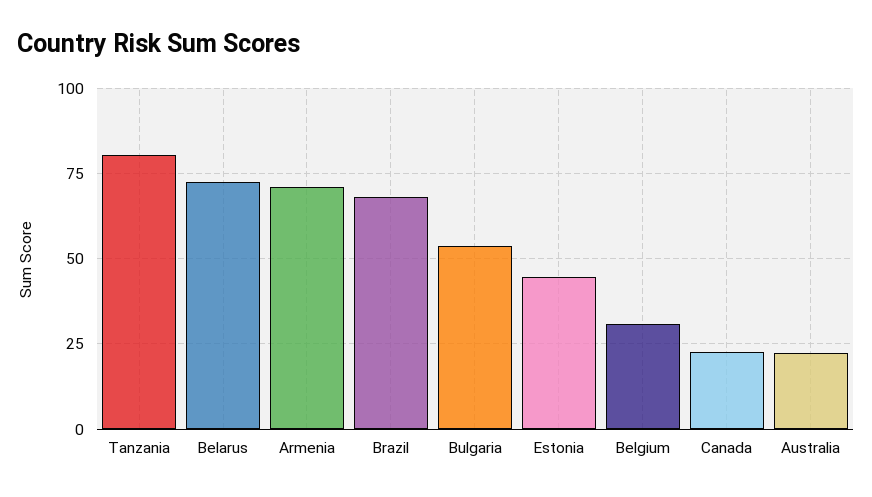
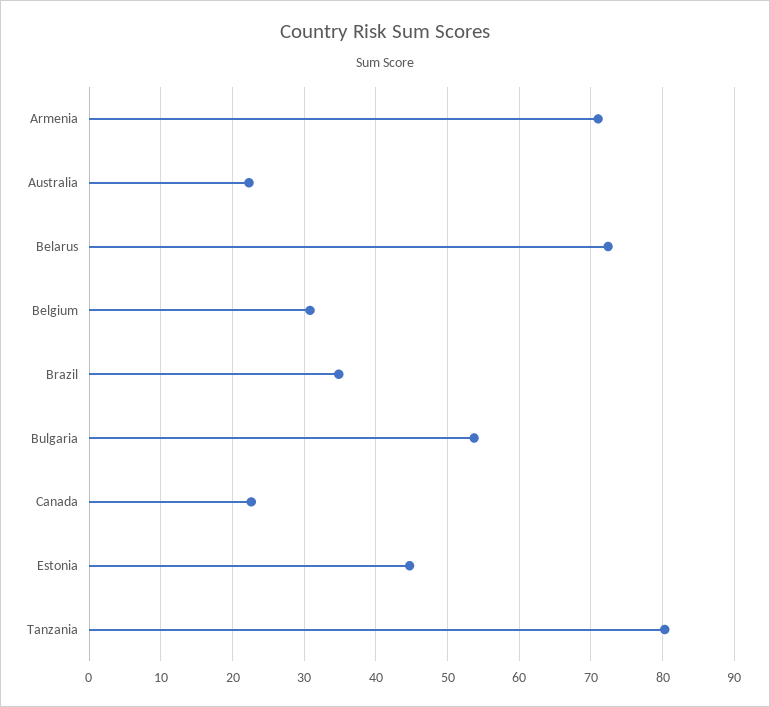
  {
    "Tanzania": 80,
    "Belarus": 72,
    "Armenia": 71,
-   "Brazil": 67.5,
+   "Brazil": 35,
    "Bulgaria": 54,
    "Estonia": 45,
    "Belgium": 31,
    "Canada": 23,
    "Australia": 22
  }

